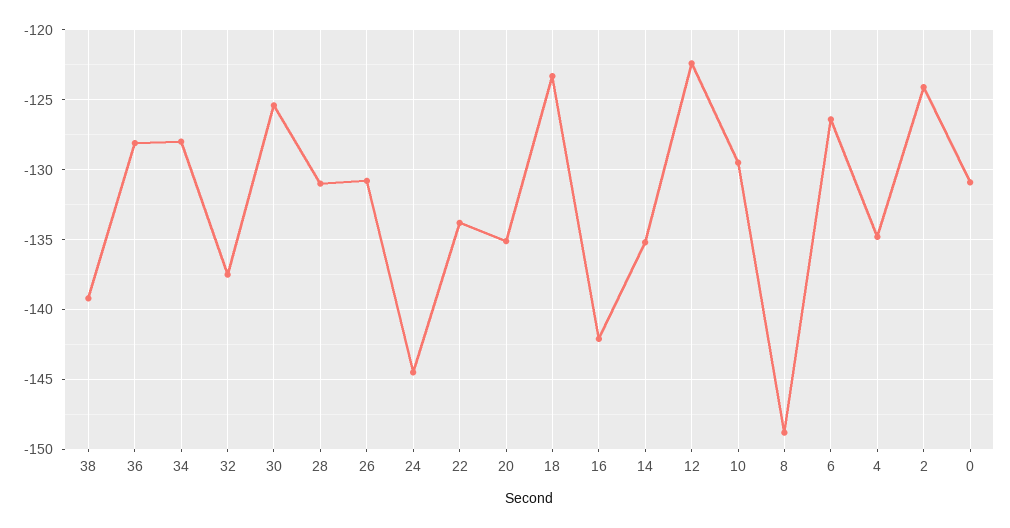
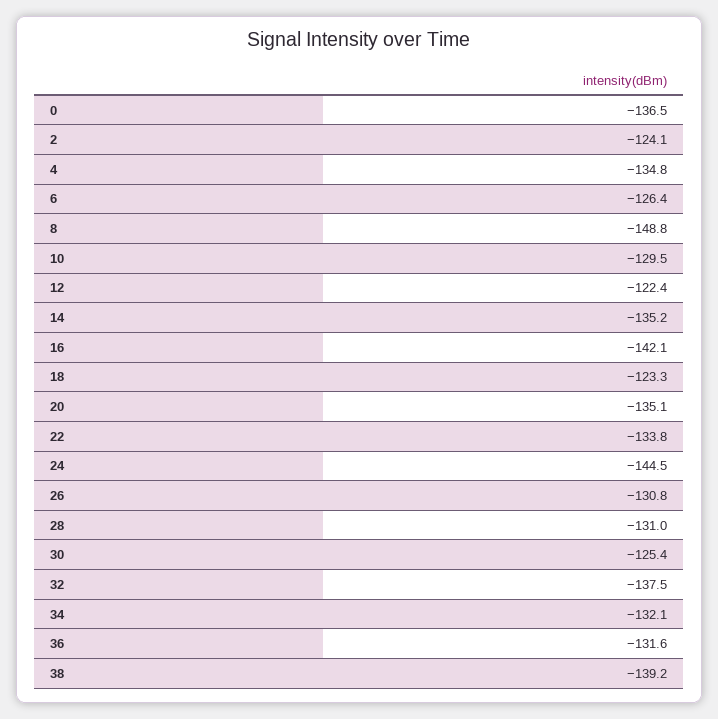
  {
    "38": -139.2,
-   "36": -128,
+   "36": -131.6,
-   "34": -128,
+   "34": -132.1,
    "32": -137.5,
    "30": -125.4,
    "28": -131,
    "26": -130.8,
    "24": -144.5,
    "22": -133.8,
    "20": -135.1,
    "18": -123.3,
    "16": -142.1,
    "14": -135.2,
    "12": -122.4,
    "10": -129.5,
    "8": -148.8,
    "6": -126.4,
    "4": -134.8,
    "2": -124.1,
-   "0": -131
+   "0": -136.5
  }

